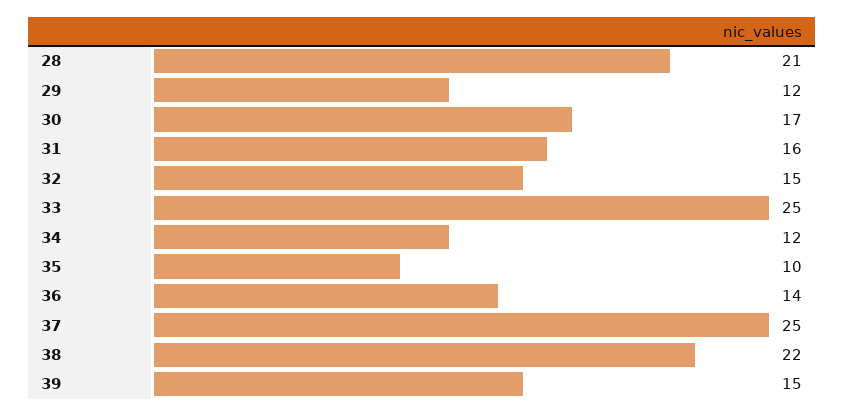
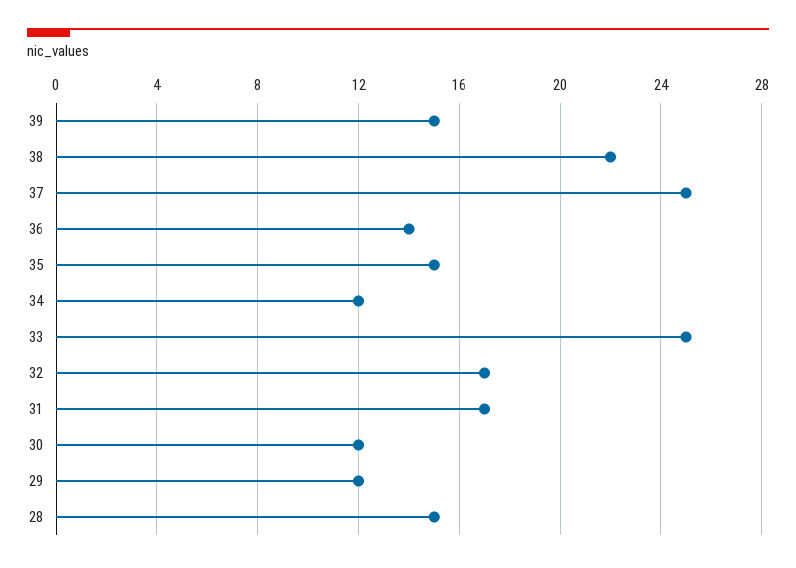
  {
-   "28": 21,
+   "28": 15,
    "29": 12,
-   "30": 17,
+   "30": 12,
-   "31": 16,
+   "31": 17,
-   "32": 15,
+   "32": 17,
    "33": 25,
    "34": 12,
-   "35": 10,
+   "35": 15,
    "36": 14,
    "37": 25,
    "38": 22,
    "39": 15
  }

